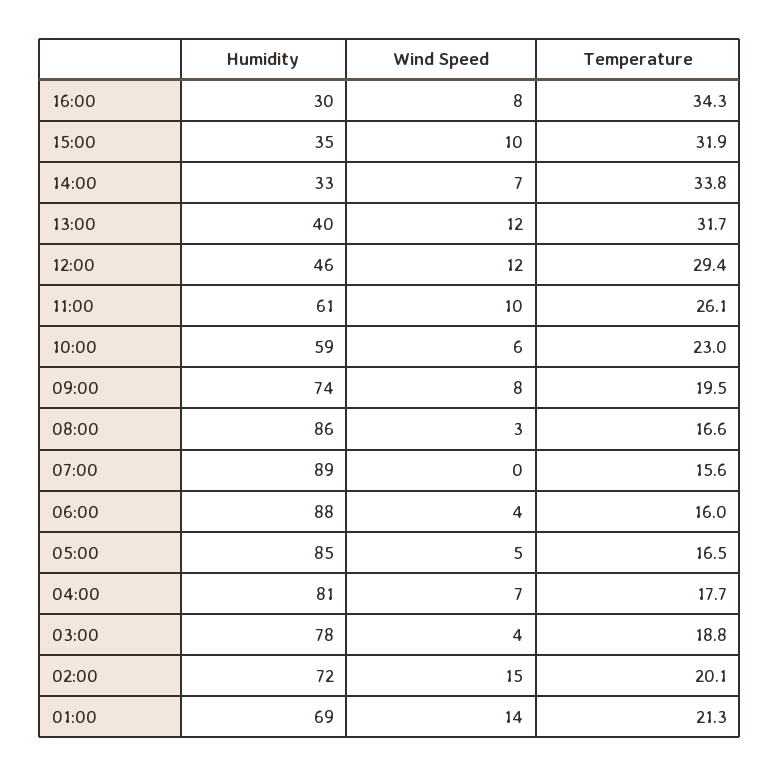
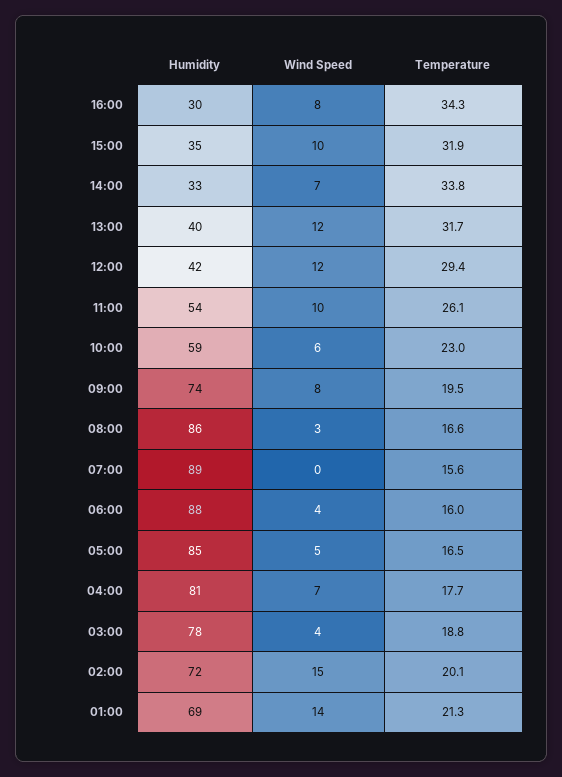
  {
    "Humidity": {
      "16:00": 30,
      "15:00": 35,
      "14:00": 33,
      "13:00": 40,
-     "12:00": 46,
+     "12:00": 42,
-     "11:00": 61,
+     "11:00": 54,
      "10:00": 59,
      "09:00": 74,
      "08:00": 86,
      "07:00": 89,
      "06:00": 88,
      "05:00": 85,
      "04:00": 81,
      "03:00": 78,
      "02:00": 72,
      "01:00": 69
    },
    "Wind Speed": {
      "16:00": 8,
      "15:00": 10,
      "14:00": 7,
      "13:00": 12,
      "12:00": 12,
      "11:00": 10,
      "10:00": 6,
      "09:00": 8,
      "08:00": 3,
      "07:00": 0,
      "06:00": 4,
      "05:00": 5,
      "04:00": 7,
      "03:00": 4,
      "02:00": 15,
      "01:00": 14
    },
    "Temperature": {
      "16:00": 34.3,
      "15:00": 31.9,
      "14:00": 33.8,
      "13:00": 31.7,
      "12:00": 29.4,
      "11:00": 26.1,
      "10:00": 23,
      "09:00": 19.5,
      "08:00": 16.6,
      "07:00": 15.6,
      "06:00": 16,
      "05:00": 16.5,
      "04:00": 17.7,
      "03:00": 18.8,
      "02:00": 20.1,
      "01:00": 21.3
    }
  }

